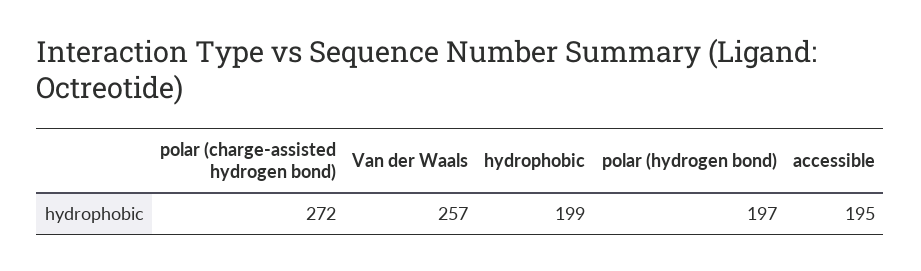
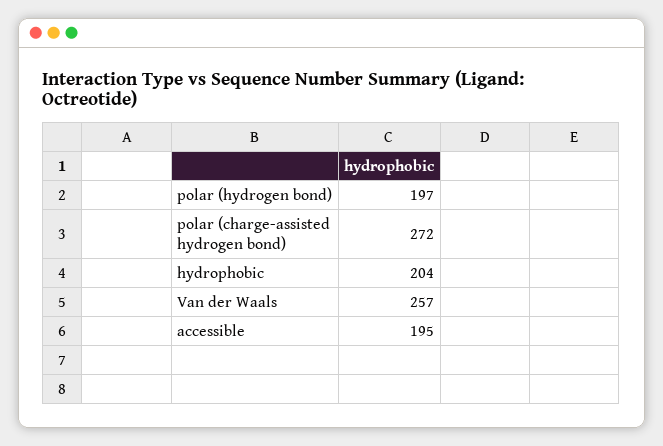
  {
    "polar (charge-assisted hydrogen bond)": 272,
    "Van der Waals": 257,
-   "hydrophobic": 199,
+   "hydrophobic": 204,
    "polar (hydrogen bond)": 197,
    "accessible": 195
  }

